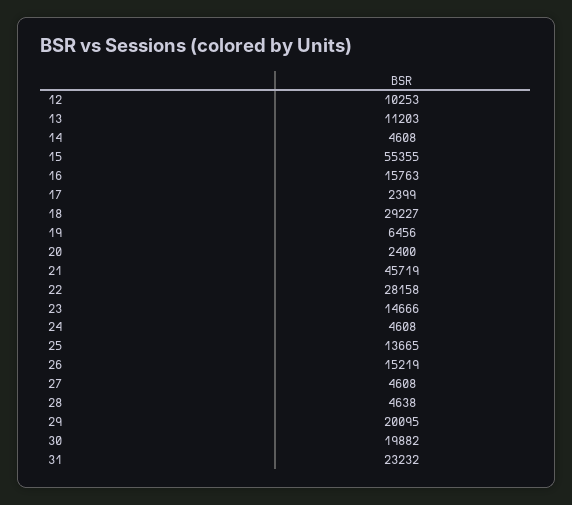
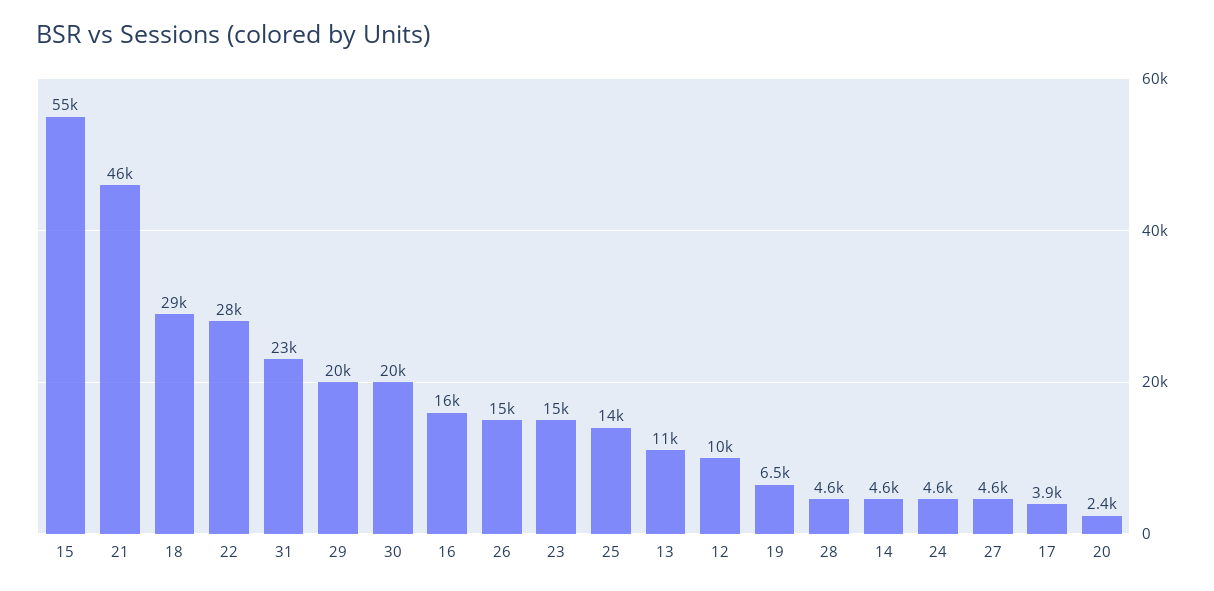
  {
    "12": 10253,
    "13": 11203,
    "14": 4608,
    "15": 55355,
    "16": 15763,
-   "17": 2399,
+   "17": 3900,
    "18": 29227,
    "19": 6456,
    "20": 2400,
    "21": 45719,
    "22": 28158,
    "23": 14666,
    "24": 4608,
    "25": 13665,
    "26": 15219,
    "27": 4608,
    "28": 4638,
    "29": 20095,
    "30": 19882,
    "31": 23232
  }

